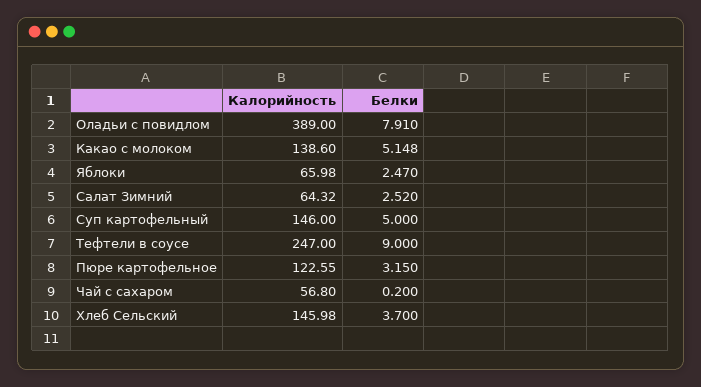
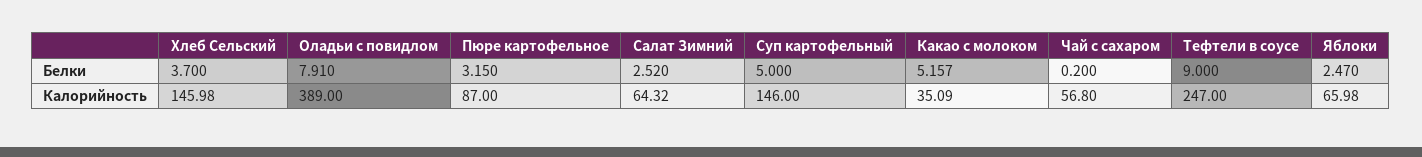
  {
    "Калорийность": {
      "Оладьи с повидлом": 389,
-     "Какао с молоком": 138.6,
+     "Какао с молоком": 35.09,
      "Яблоки": 65.98,
      "Салат Зимний": 64.32,
      "Суп картофельный": 146,
      "Тефтели в соусе": 247,
-     "Пюре картофельное": 122.55,
+     "Пюре картофельное": 87,
      "Чай с сахаром": 56.8,
      "Хлеб Сельский": 145.98
    },
    "Белки": {
      "Оладьи с повидлом": 7.91,
-     "Какао с молоком": 5.148,
+     "Какао с молоком": 5.157,
      "Яблоки": 2.47,
      "Салат Зимний": 2.52,
      "Суп картофельный": 5,
      "Тефтели в соусе": 9,
      "Пюре картофельное": 3.15,
      "Чай с сахаром": 0.2,
      "Хлеб Сельский": 3.7
    }
  }

